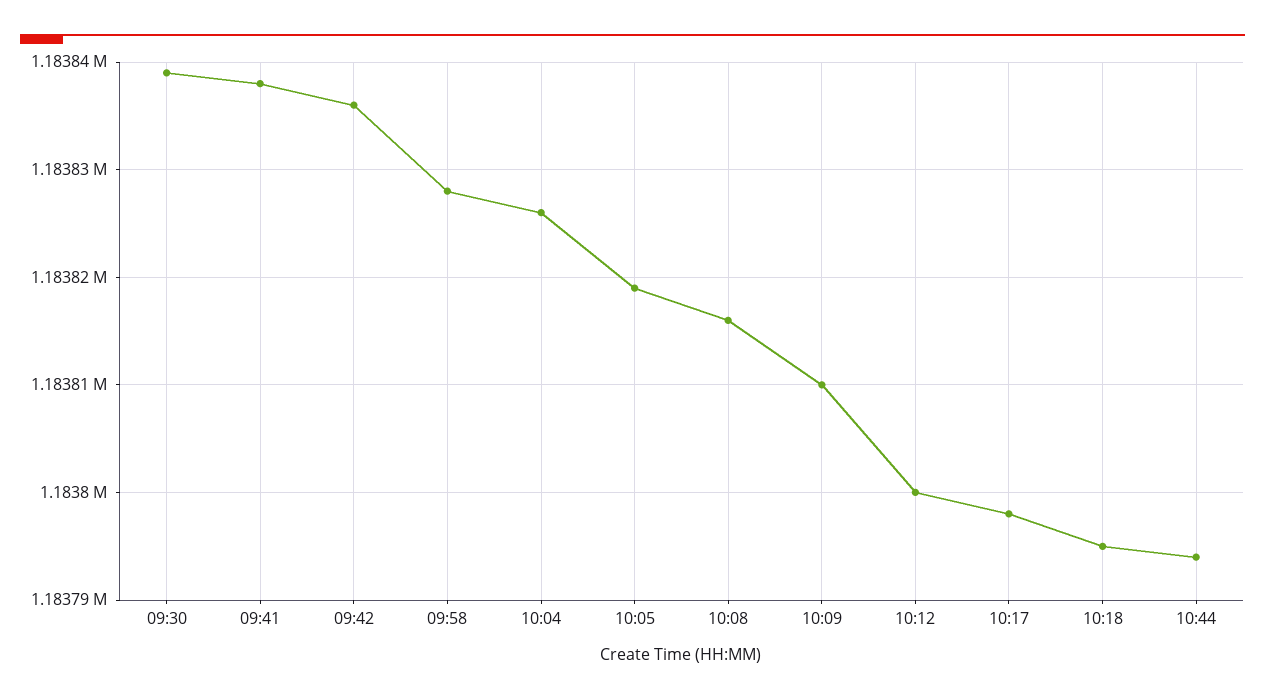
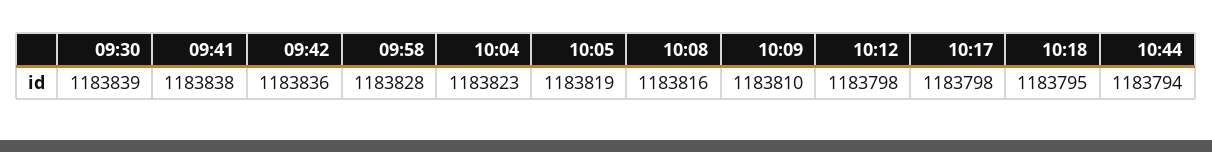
  {
    "09:30": 1183839,
    "09:41": 1183838,
    "09:42": 1183836,
    "09:58": 1183828,
-   "10:04": 1183826,
+   "10:04": 1183823,
    "10:05": 1183819,
    "10:08": 1183816,
    "10:09": 1183810,
-   "10:12": 1183800,
+   "10:12": 1183798,
    "10:17": 1183798,
    "10:18": 1183795,
    "10:44": 1183794
  }

